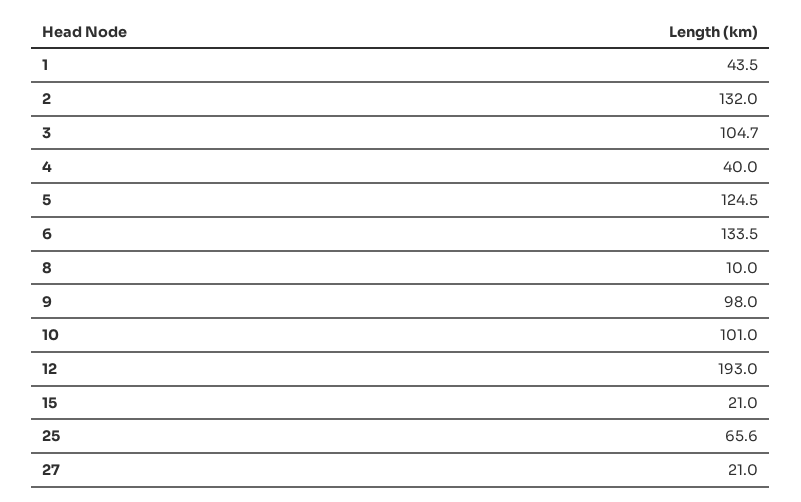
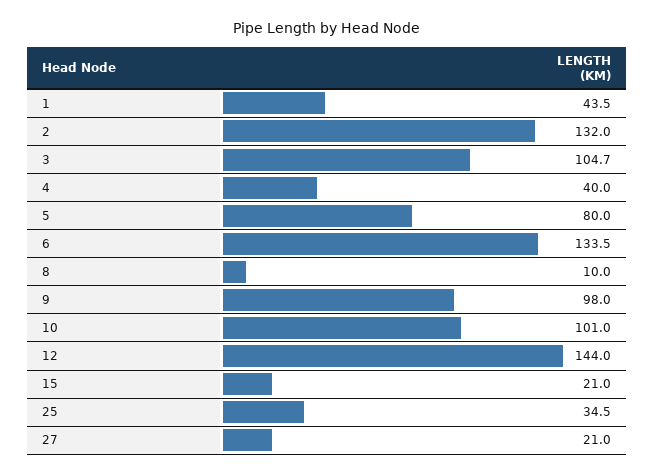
  {
    "1": 43.5,
    "2": 132,
    "3": 104.7,
    "4": 40,
-   "5": 124.5,
+   "5": 80,
    "6": 133.5,
    "8": 10,
    "9": 98,
    "10": 101,
-   "12": 193,
+   "12": 144,
    "15": 21,
-   "25": 65.6,
+   "25": 34.5,
    "27": 21
  }

